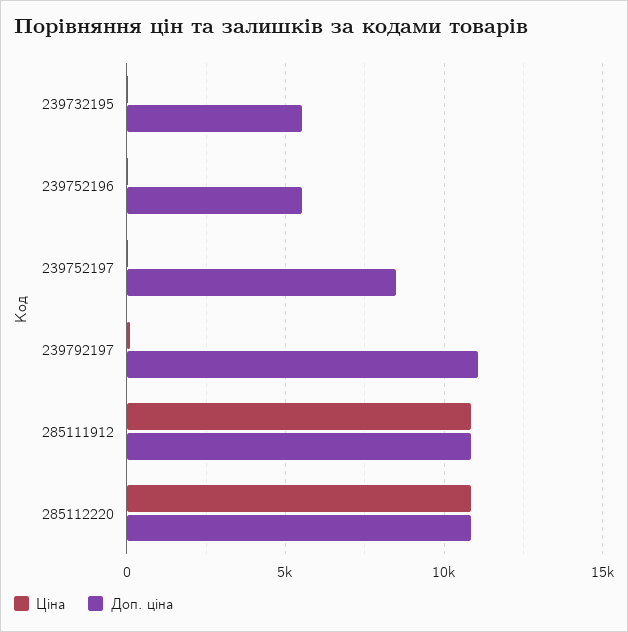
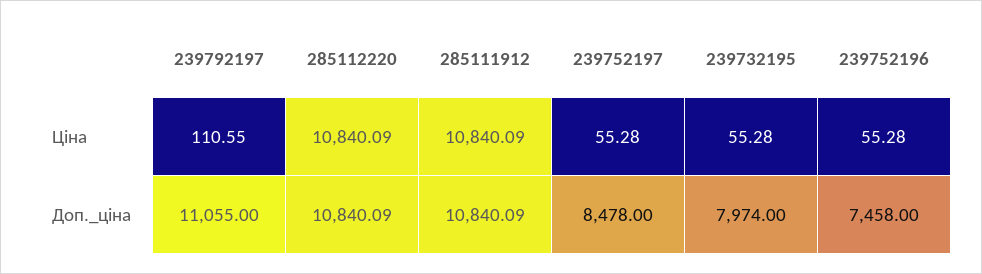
  {
    "Ціна": {
      "239732195": 55.28,
      "239752196": 55.28,
      "239752197": 55.28,
      "239792197": 110.55,
      "285111912": 10840.09,
      "285112220": 10840.09
    },
    "Доп. ціна": {
-     "239732195": 5500,
+     "239732195": 7974,
-     "239752196": 5500,
+     "239752196": 7458,
      "239752197": 8478,
      "239792197": 11055,
      "285111912": 10840.09,
      "285112220": 10840.09
    }
  }

